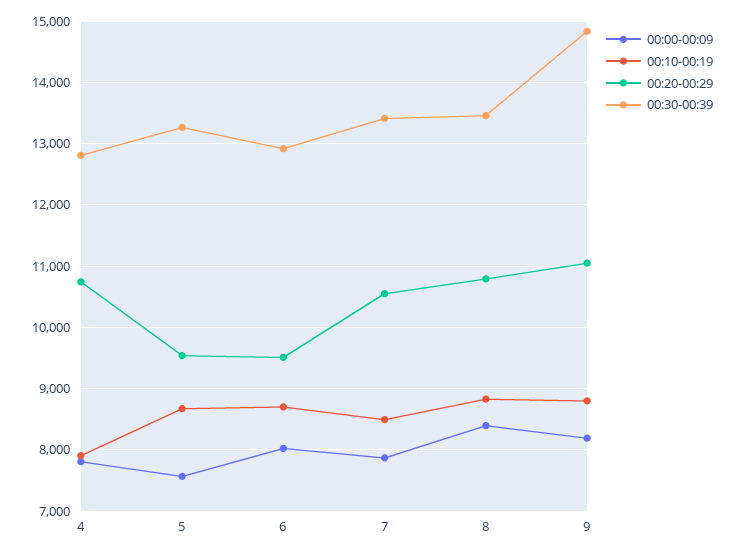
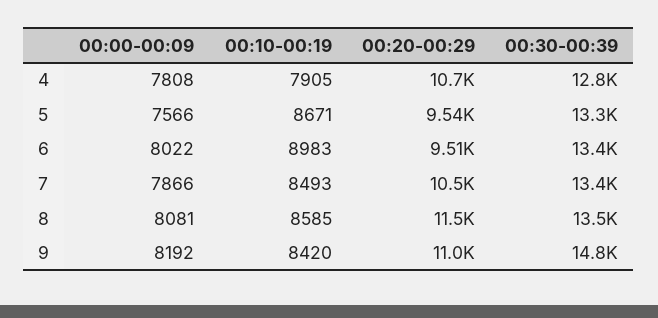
  {
    "00:00-00:09": {
      "4": 7808,
      "5": 7566,
      "6": 8022,
      "7": 7866,
-     "8": 8400,
+     "8": 8081,
      "9": 8192
    },
    "00:10-00:19": {
      "4": 7905,
      "5": 8671,
-     "6": 8700,
+     "6": 8983,
      "7": 8493,
-     "8": 8800,
+     "8": 8585,
-     "9": 8800
+     "9": 8420
    },
    "00:20-00:29": {
      "4": 10700,
      "5": 9540,
      "6": 9510,
      "7": 10500,
-     "8": 10800,
+     "8": 11500,
      "9": 11000
    },
    "00:30-00:39": {
      "4": 12800,
      "5": 13300,
-     "6": 12900,
+     "6": 13400,
      "7": 13400,
      "8": 13500,
      "9": 14800
    }
  }

